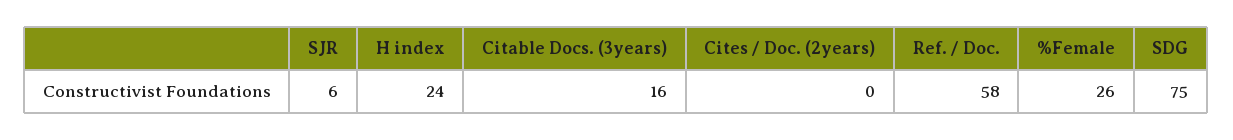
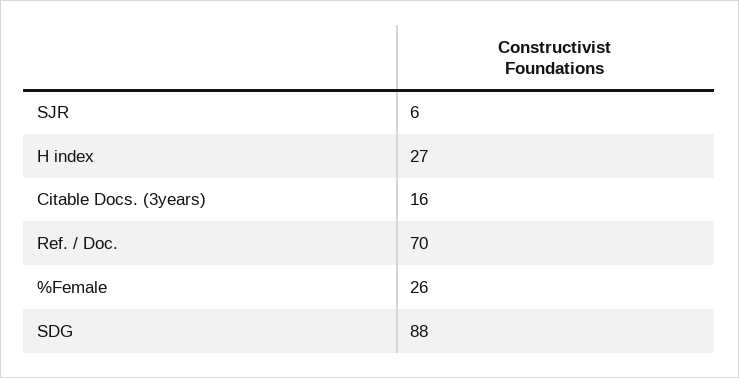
  {
    "SJR": 6,
-   "H index": 24,
+   "H index": 27,
    "Citable Docs. (3years)": 16,
-   "Cites / Doc. (2years)": 0,
-   "Ref. / Doc.": 58,
+   "Ref. / Doc.": 70,
    "%Female": 26,
-   "SDG": 75
+   "SDG": 88
  }

